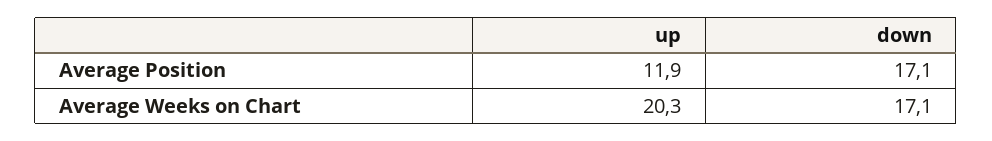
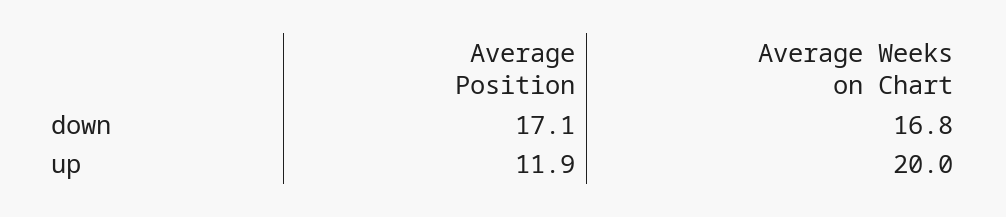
  {
    "up": {
      "Average Position": 11.9,
-     "Average Weeks on Chart": 20.3
+     "Average Weeks on Chart": 20
    },
    "down": {
      "Average Position": 17.1,
-     "Average Weeks on Chart": 17.1
+     "Average Weeks on Chart": 16.8
    }
  }

